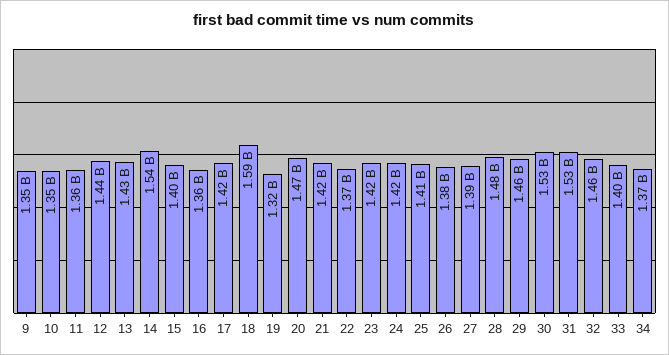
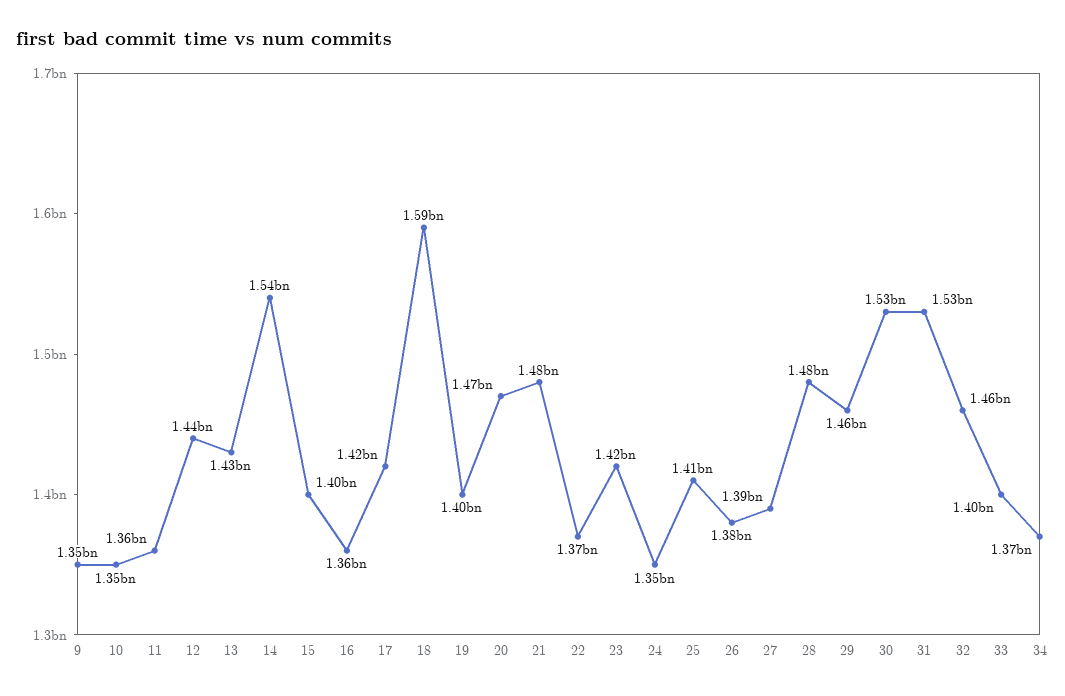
  {
    "9": 1350000000,
    "10": 1350000000,
    "11": 1360000000,
    "12": 1440000000,
    "13": 1430000000,
    "14": 1540000000,
    "15": 1400000000,
    "16": 1360000000,
    "17": 1420000000,
    "18": 1590000000,
-   "19": 1320000000,
+   "19": 1400000000,
    "20": 1470000000,
-   "21": 1420000000,
+   "21": 1480000000,
    "22": 1370000000,
    "23": 1420000000,
-   "24": 1420000000,
+   "24": 1350000000,
    "25": 1410000000,
    "26": 1380000000,
    "27": 1390000000,
    "28": 1480000000,
    "29": 1460000000,
    "30": 1530000000,
    "31": 1530000000,
    "32": 1460000000,
    "33": 1400000000,
    "34": 1370000000
  }

